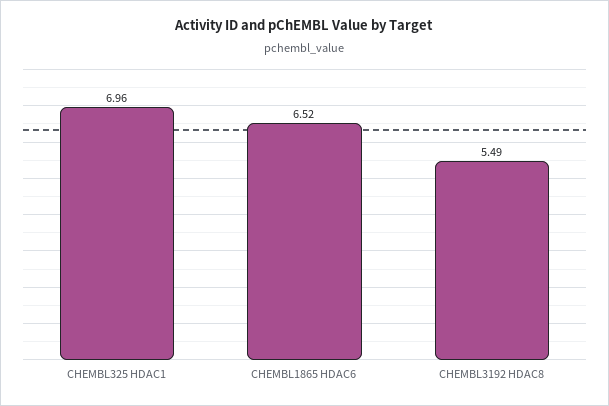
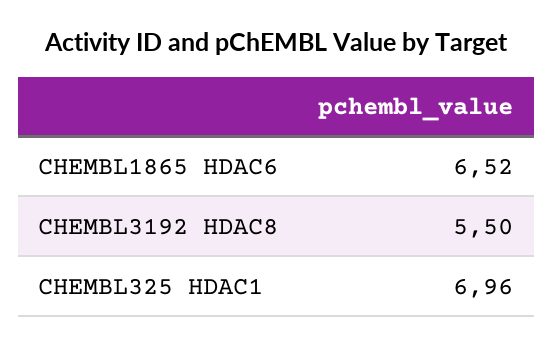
  {
    "CHEMBL325 HDAC1": 6.96,
    "CHEMBL1865 HDAC6": 6.52,
-   "CHEMBL3192 HDAC8": 5.49
+   "CHEMBL3192 HDAC8": 5.5
  }

